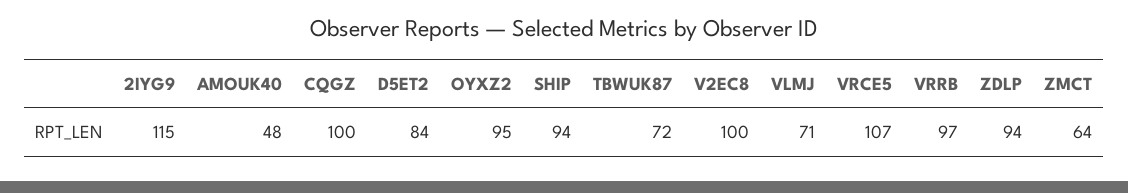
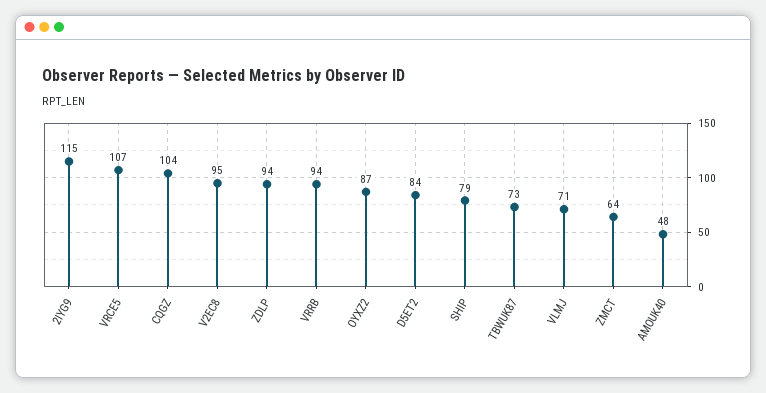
  {
    "2IYG9": 115,
    "AMOUK40": 48,
-   "CQGZ": 100,
+   "CQGZ": 104,
    "D5ET2": 84,
-   "OYXZ2": 95,
+   "OYXZ2": 87,
-   "SHIP": 94,
+   "SHIP": 79,
-   "TBWUK87": 72,
+   "TBWUK87": 73,
-   "V2EC8": 100,
+   "V2EC8": 95,
    "VLMJ": 71,
    "VRCE5": 107,
-   "VRRB": 97,
+   "VRRB": 94,
    "ZDLP": 94,
    "ZMCT": 64
  }

